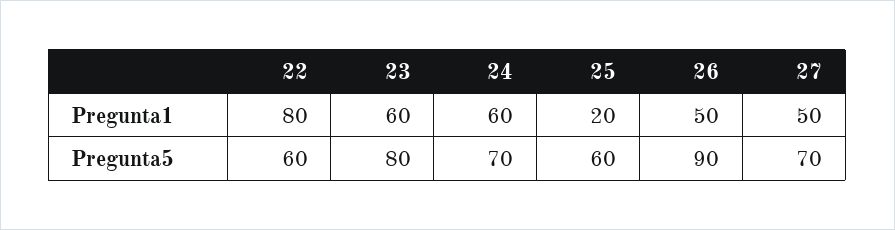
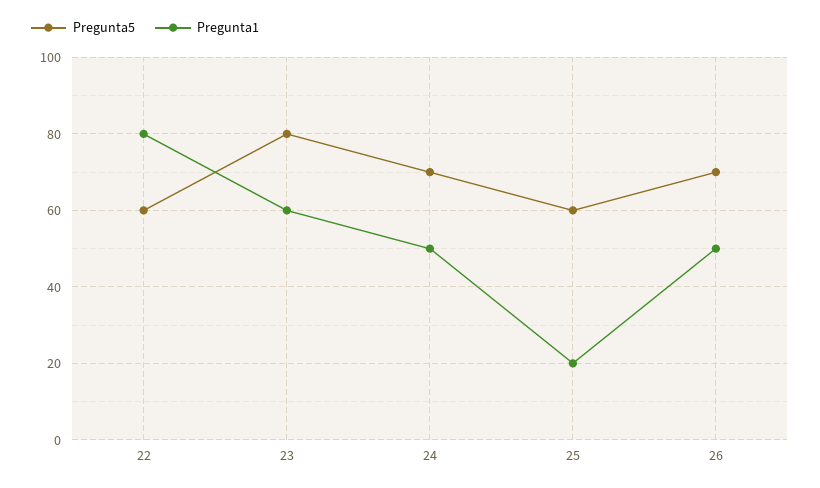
  {
    "Pregunta1": {
      "22": 80,
      "23": 60,
-     "24": 60,
+     "24": 50,
      "25": 20,
-     "26": 50,
+     "26": 50
-     "27": 50
    },
    "Pregunta5": {
      "22": 60,
      "23": 80,
      "24": 70,
      "25": 60,
-     "26": 90,
+     "26": 70
-     "27": 70
    }
  }

